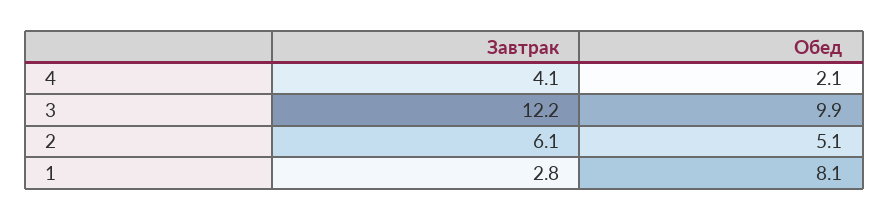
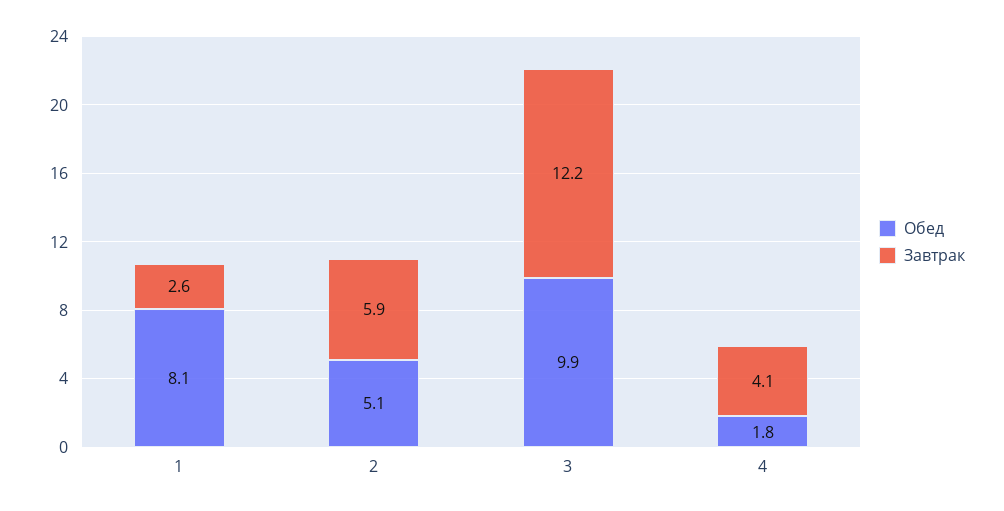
  {
    "Завтрак": {
      "4": 4.1,
      "3": 12.2,
-     "2": 6.1,
+     "2": 5.9,
-     "1": 2.8
+     "1": 2.6
    },
    "Обед": {
-     "4": 2.1,
+     "4": 1.8,
      "3": 9.9,
      "2": 5.1,
      "1": 8.1
    }
  }

